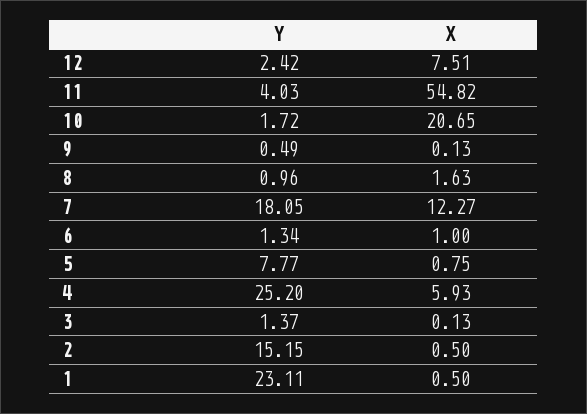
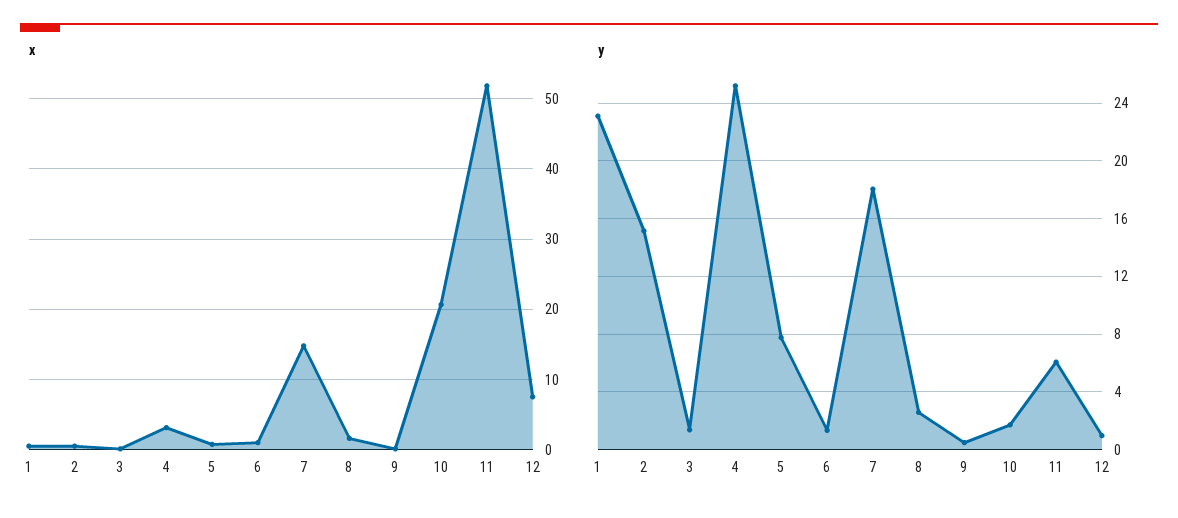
  {
    "Y": {
-     "12": 2.42,
+     "12": 1,
-     "11": 4.03,
+     "11": 6,
      "10": 1.72,
      "9": 0.49,
-     "8": 0.96,
+     "8": 2.5,
      "7": 18.05,
      "6": 1.34,
      "5": 7.77,
      "4": 25.2,
      "3": 1.37,
      "2": 15.15,
      "1": 23.11
    },
    "X": {
      "12": 7.51,
-     "11": 54.82,
+     "11": 52,
      "10": 20.65,
      "9": 0.13,
      "8": 1.63,
-     "7": 12.27,
+     "7": 15,
      "6": 1,
      "5": 0.75,
-     "4": 5.93,
+     "4": 3,
      "3": 0.13,
      "2": 0.5,
      "1": 0.5
    }
  }

